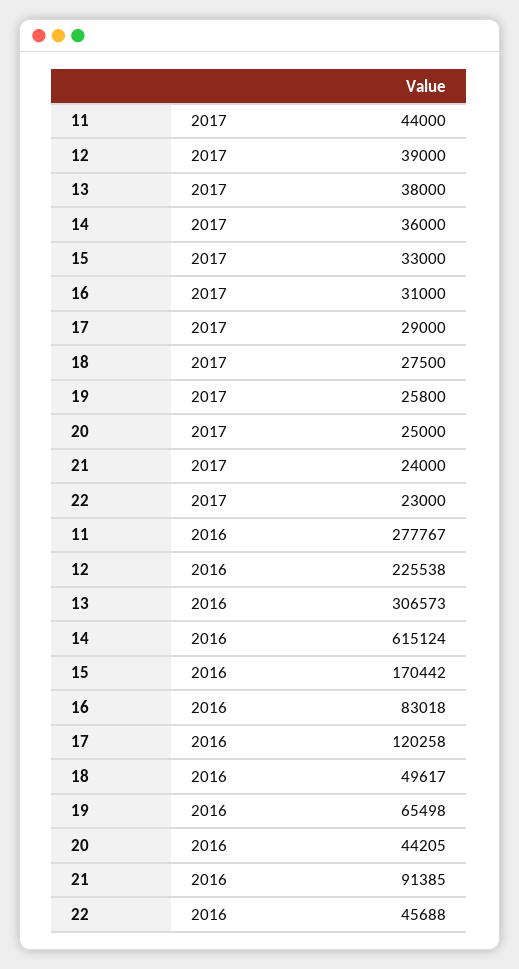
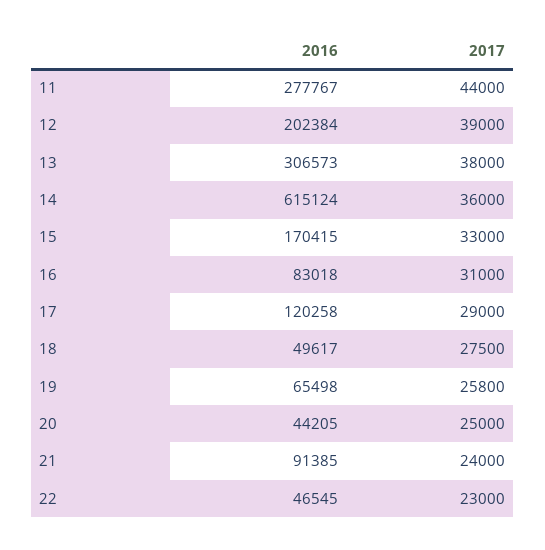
  {
    "11": {
      "2017": 44000,
      "2016": 277767
    },
    "12": {
      "2017": 39000,
-     "2016": 225538
+     "2016": 202384
    },
    "13": {
      "2017": 38000,
      "2016": 306573
    },
    "14": {
      "2017": 36000,
      "2016": 615124
    },
    "15": {
      "2017": 33000,
-     "2016": 170442
+     "2016": 170415
    },
    "16": {
      "2017": 31000,
      "2016": 83018
    },
    "17": {
      "2017": 29000,
      "2016": 120258
    },
    "18": {
      "2017": 27500,
      "2016": 49617
    },
    "19": {
      "2017": 25800,
      "2016": 65498
    },
    "20": {
      "2017": 25000,
      "2016": 44205
    },
    "21": {
      "2017": 24000,
      "2016": 91385
    },
    "22": {
      "2017": 23000,
-     "2016": 45688
+     "2016": 46545
    }
  }

